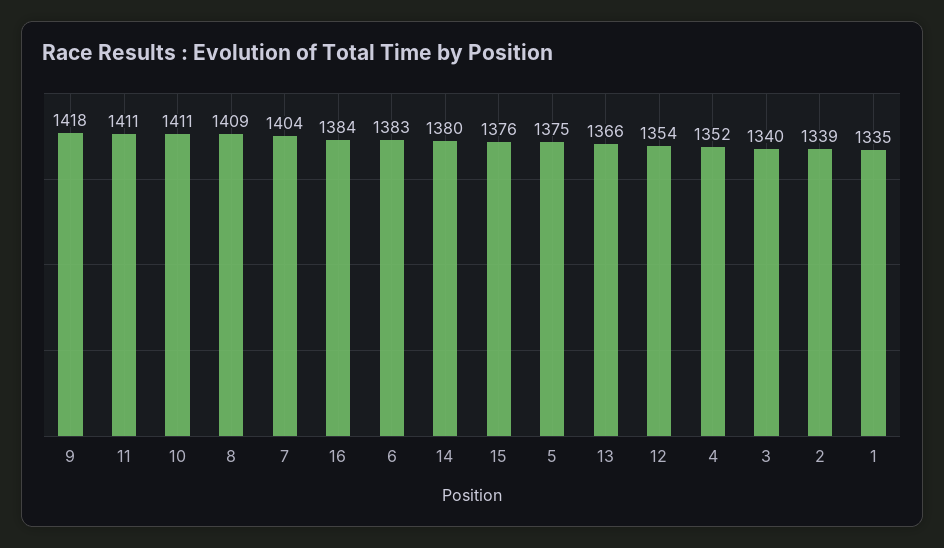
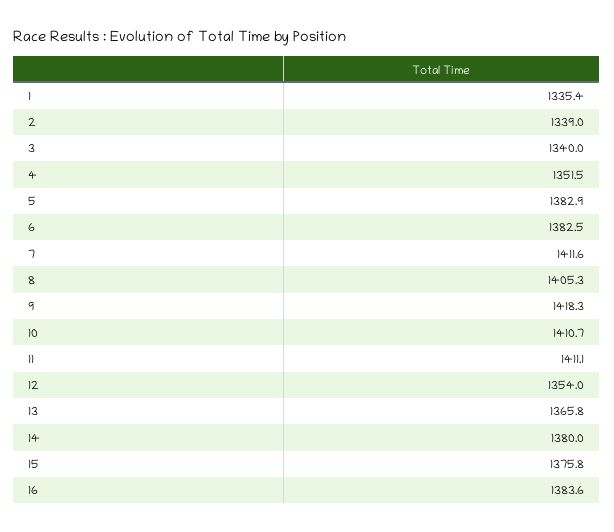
  {
    "9": 1418.3,
    "11": 1411.1,
    "10": 1410.7,
-   "8": 1409,
+   "8": 1405.3,
-   "7": 1404,
+   "7": 1411.6,
    "16": 1383.6,
    "6": 1382.5,
    "14": 1380,
    "15": 1375.8,
-   "5": 1375,
+   "5": 1382.9,
    "13": 1365.8,
    "12": 1354,
    "4": 1351.5,
    "3": 1340,
    "2": 1339,
    "1": 1335.4
  }

